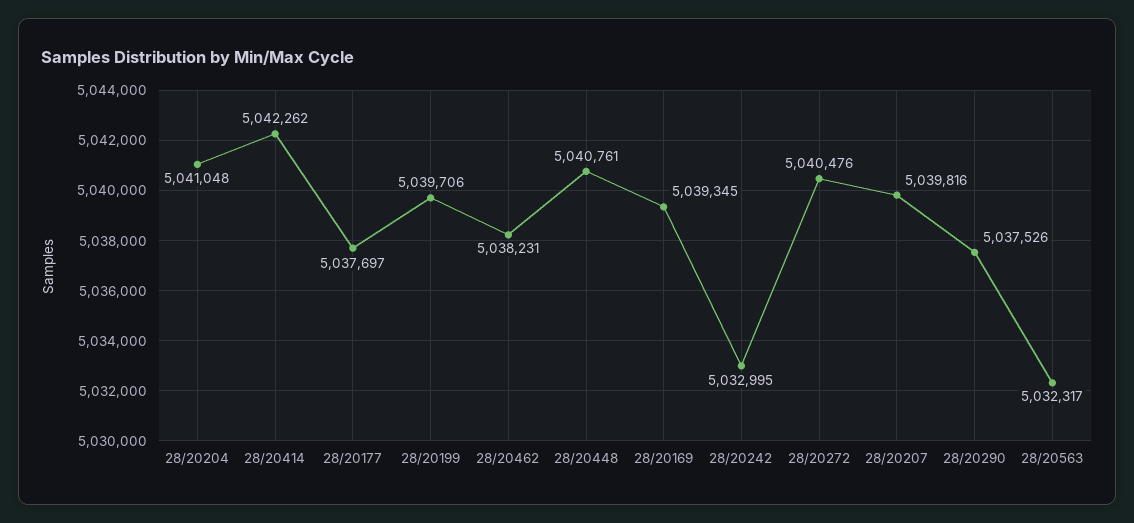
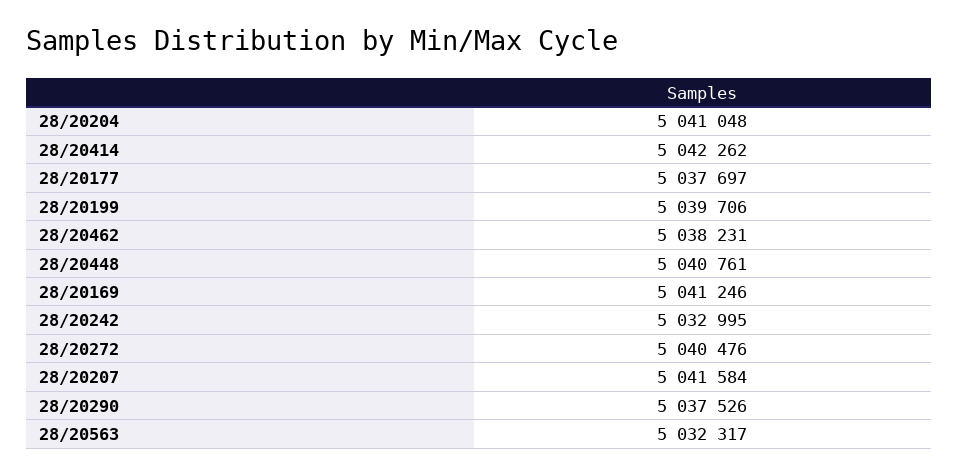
  {
    "28/20204": 5041048,
    "28/20414": 5042262,
    "28/20177": 5037697,
    "28/20199": 5039706,
    "28/20462": 5038231,
    "28/20448": 5040761,
-   "28/20169": 5039345,
+   "28/20169": 5041246,
    "28/20242": 5032995,
    "28/20272": 5040476,
-   "28/20207": 5039816,
+   "28/20207": 5041584,
    "28/20290": 5037526,
    "28/20563": 5032317
  }

